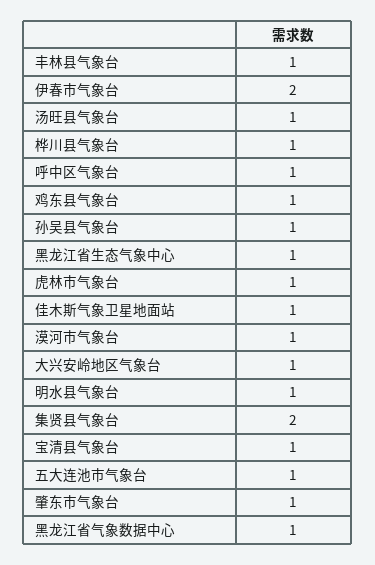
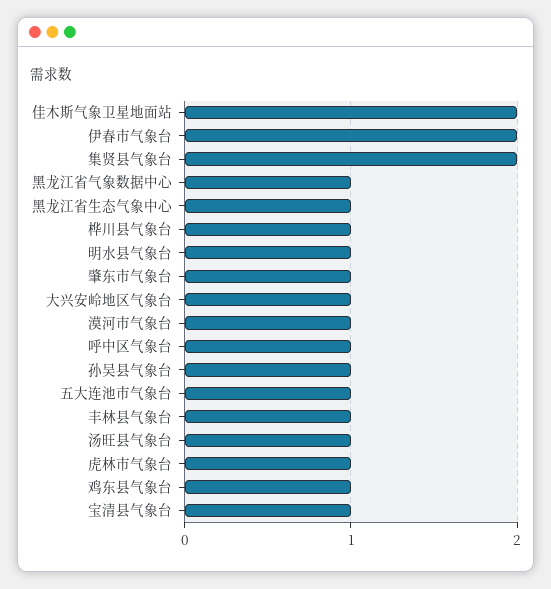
  {
    "丰林县气象台": 1,
    "伊春市气象台": 2,
    "汤旺县气象台": 1,
    "桦川县气象台": 1,
    "呼中区气象台": 1,
    "鸡东县气象台": 1,
    "孙吴县气象台": 1,
    "黑龙江省生态气象中心": 1,
    "虎林市气象台": 1,
-   "佳木斯气象卫星地面站": 1,
+   "佳木斯气象卫星地面站": 2,
    "漠河市气象台": 1,
    "大兴安岭地区气象台": 1,
    "明水县气象台": 1,
    "集贤县气象台": 2,
    "宝清县气象台": 1,
    "五大连池市气象台": 1,
    "肇东市气象台": 1,
    "黑龙江省气象数据中心": 1
  }

